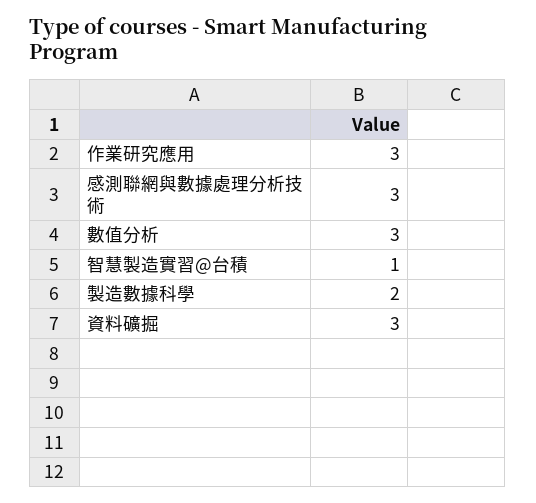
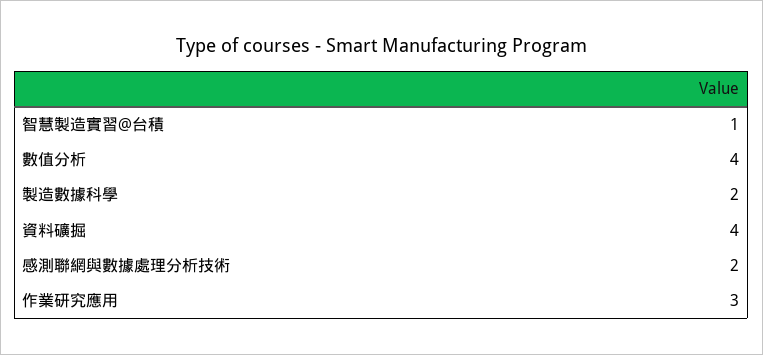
  {
    "作業研究應用": 3,
-   "感測聯網與數據處理分析技術": 3,
+   "感測聯網與數據處理分析技術": 2,
-   "數值分析": 3,
+   "數值分析": 4,
    "智慧製造實習@台積": 1,
    "製造數據科學": 2,
-   "資料礦掘": 3
+   "資料礦掘": 4
  }

